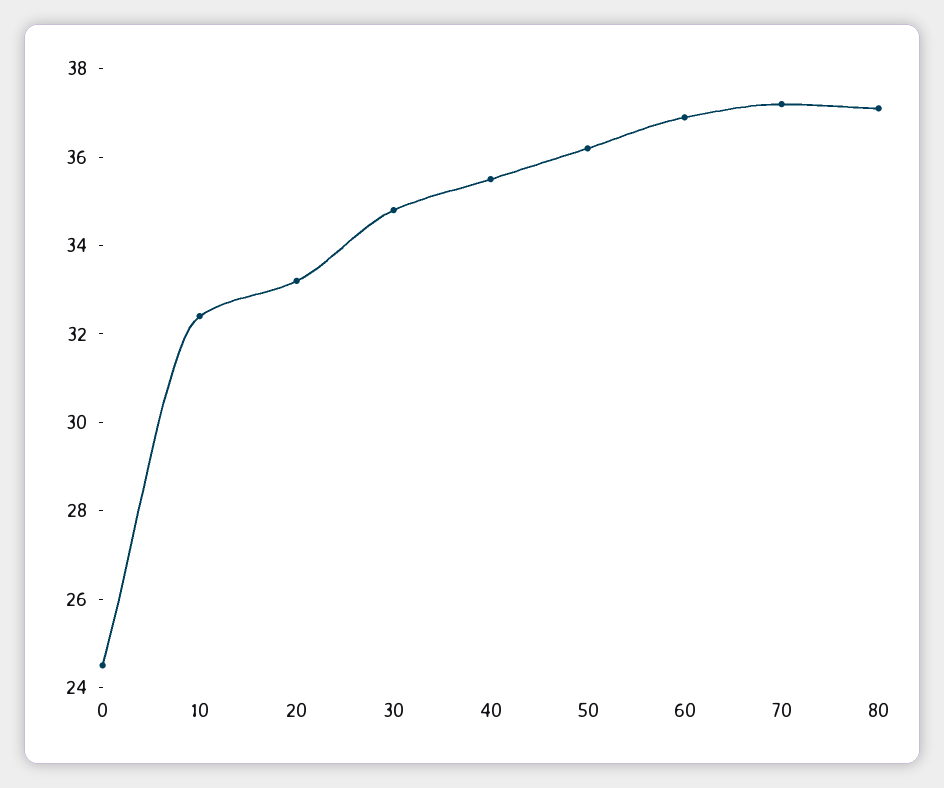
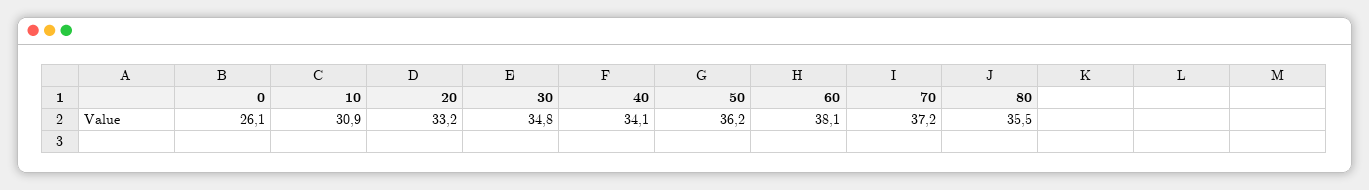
  {
-   "0": 24.5,
+   "0": 26.1,
-   "10": 32.5,
+   "10": 30.9,
    "20": 33.2,
    "30": 34.8,
-   "40": 35.5,
+   "40": 34.1,
    "50": 36.2,
-   "60": 37,
+   "60": 38.1,
    "70": 37.2,
-   "80": 37
+   "80": 35.5
  }

